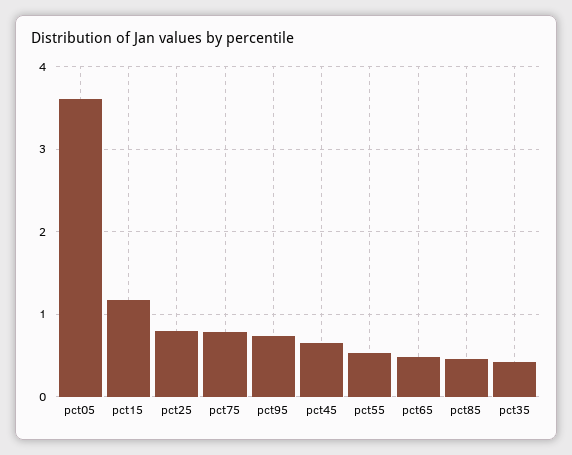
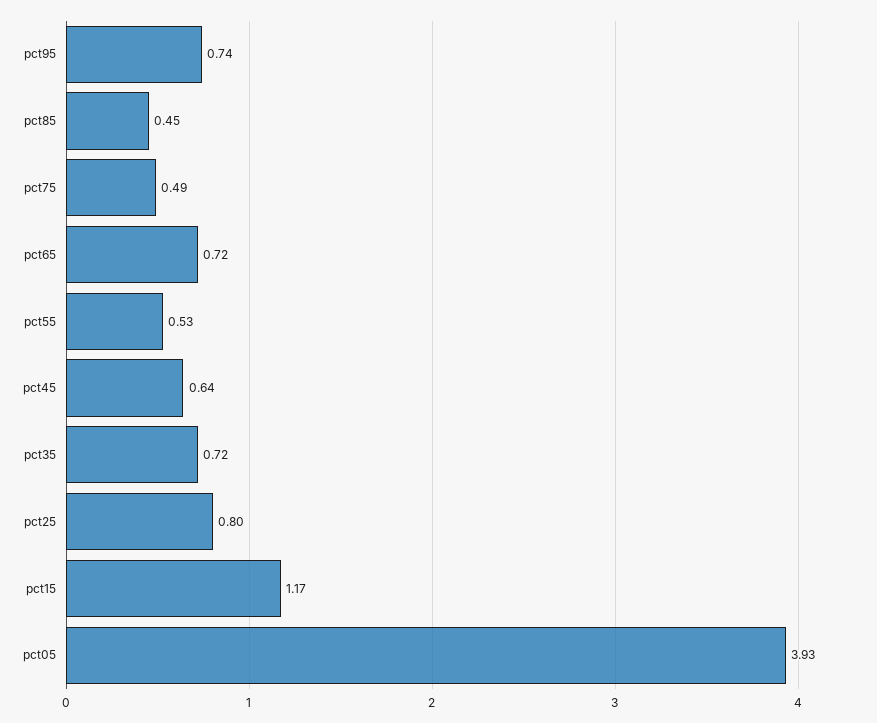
  {
-   "pct05": 3.6,
+   "pct05": 3.93,
    "pct15": 1.17,
    "pct25": 0.8,
-   "pct75": 0.8,
+   "pct75": 0.49,
    "pct95": 0.74,
    "pct45": 0.64,
    "pct55": 0.53,
-   "pct65": 0.5,
+   "pct65": 0.72,
    "pct85": 0.45,
-   "pct35": 0.4
+   "pct35": 0.72
  }

